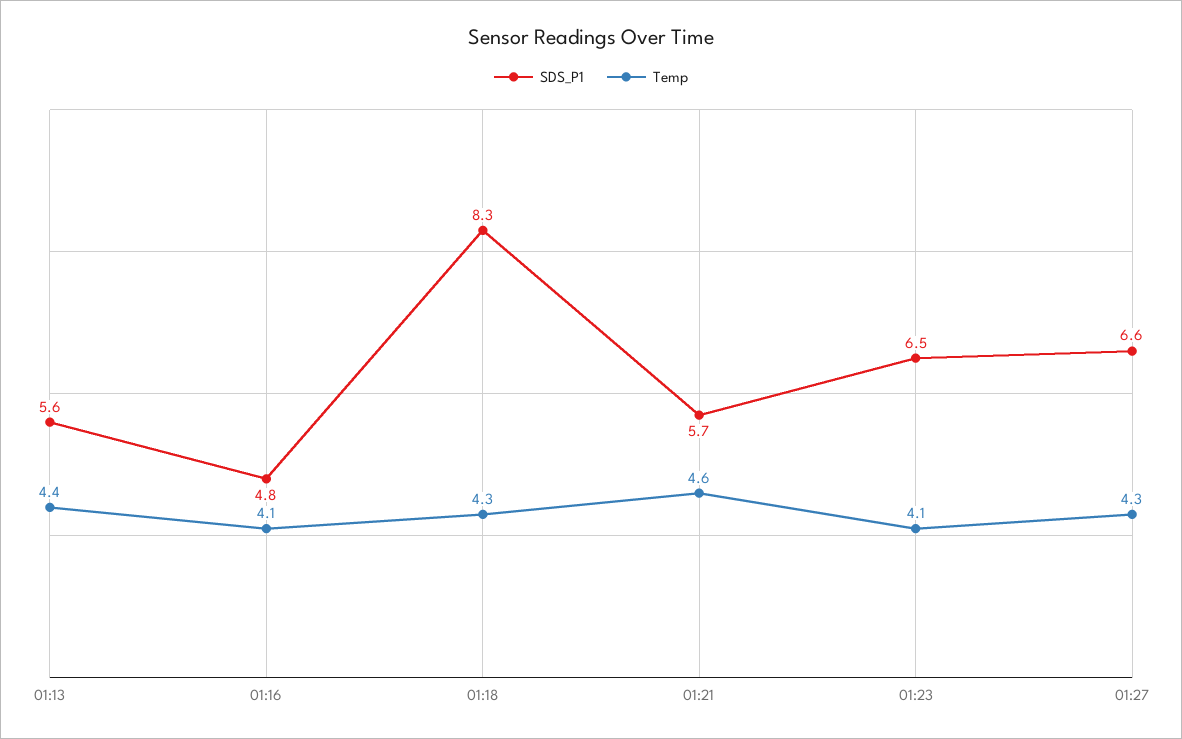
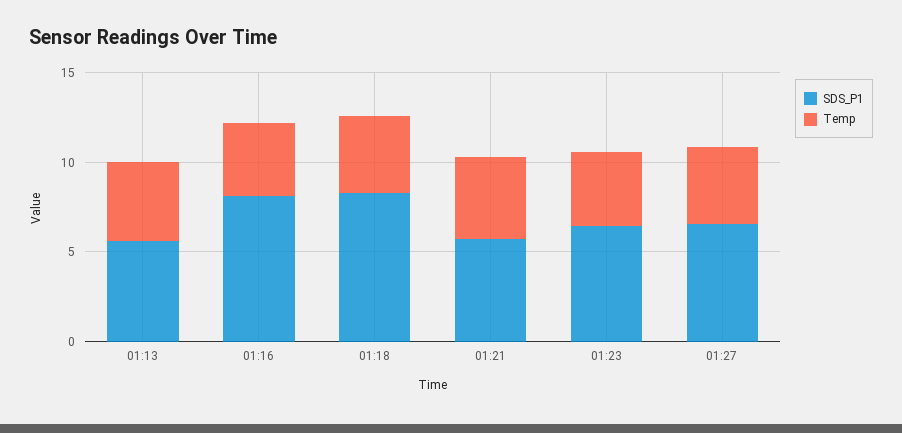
  {
    "SDS_P1": {
      "01:13": 5.6,
-     "01:16": 4.8,
+     "01:16": 8,
      "01:18": 8.3,
      "01:21": 5.7,
      "01:23": 6.5,
      "01:27": 6.6
    },
    "Temp": {
      "01:13": 4.4,
      "01:16": 4.1,
      "01:18": 4.3,
      "01:21": 4.6,
      "01:23": 4.1,
      "01:27": 4.3
    }
  }

